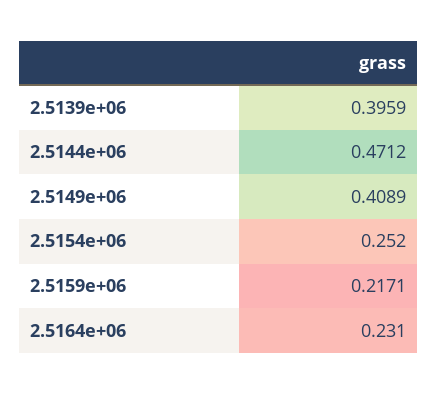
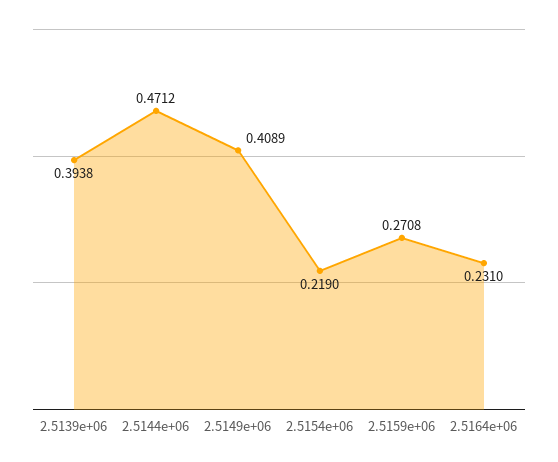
  {
-   "2.5139e+06": 0.3959,
+   "2.5139e+06": 0.3938,
    "2.5144e+06": 0.4712,
    "2.5149e+06": 0.4089,
-   "2.5154e+06": 0.252,
+   "2.5154e+06": 0.219,
-   "2.5159e+06": 0.2171,
+   "2.5159e+06": 0.2708,
    "2.5164e+06": 0.231
  }

